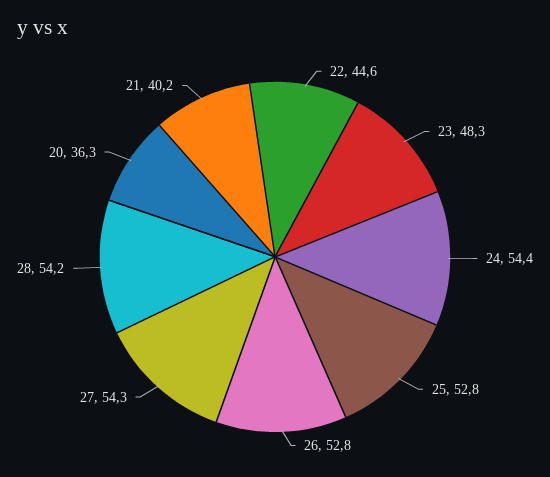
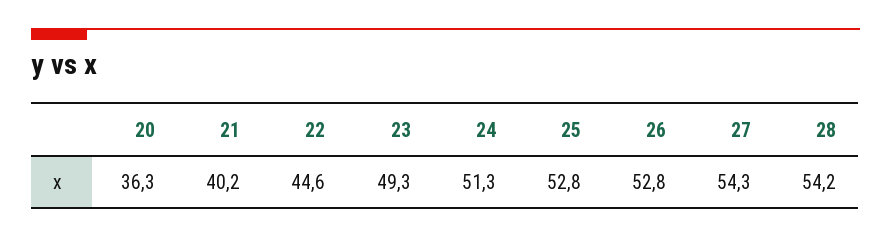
  {
    "22": 44.6,
-   "23": 48.3,
+   "23": 49.3,
-   "24": 54.4,
+   "24": 51.3,
    "25": 52.8,
    "26": 52.8,
    "27": 54.3,
    "28": 54.2,
    "20": 36.3,
    "21": 40.2
  }

